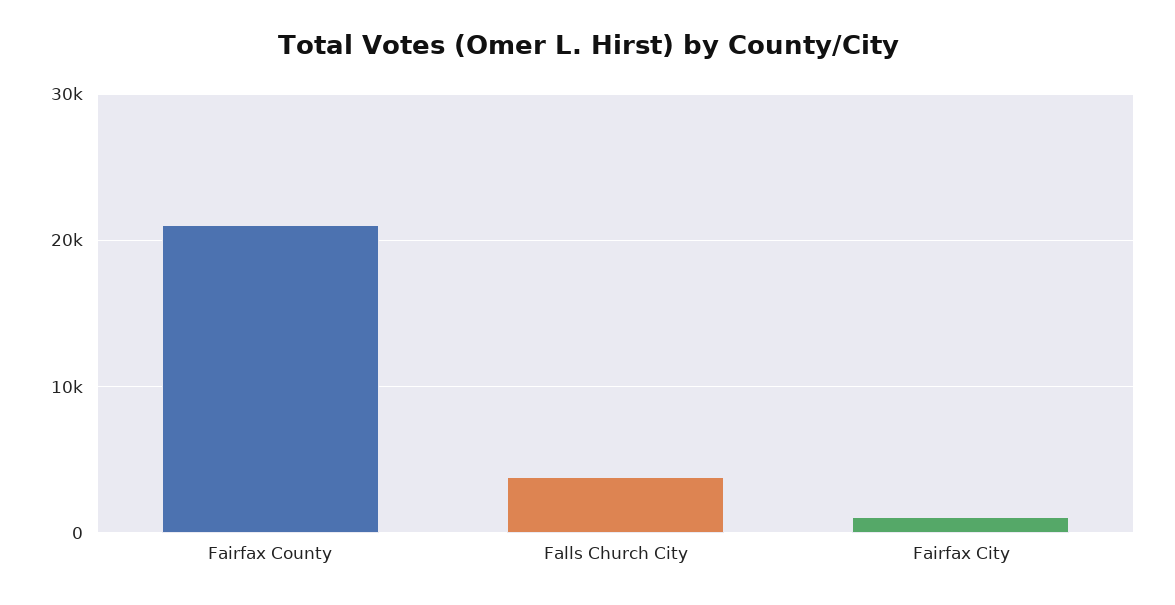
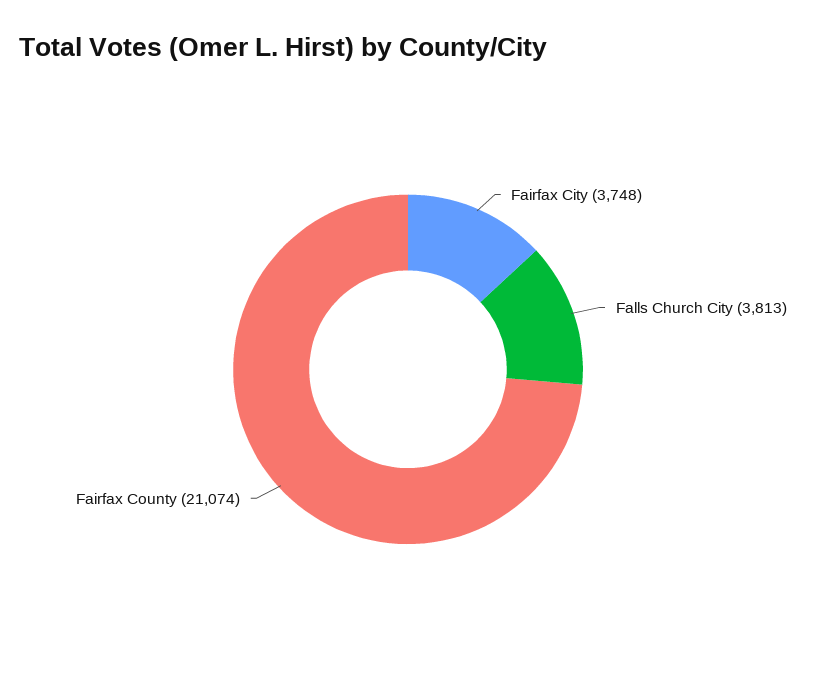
  {
    "Fairfax County": 21074,
    "Falls Church City": 3813,
-   "Fairfax City": 1000
+   "Fairfax City": 3748
  }

